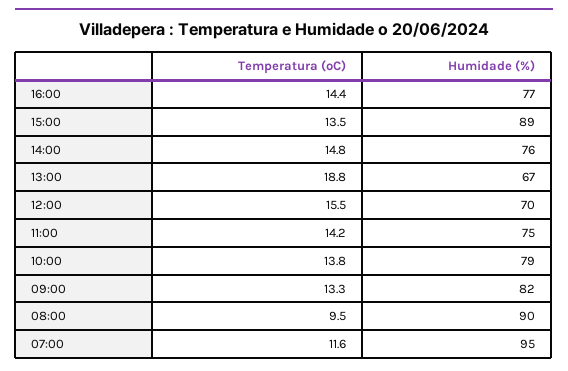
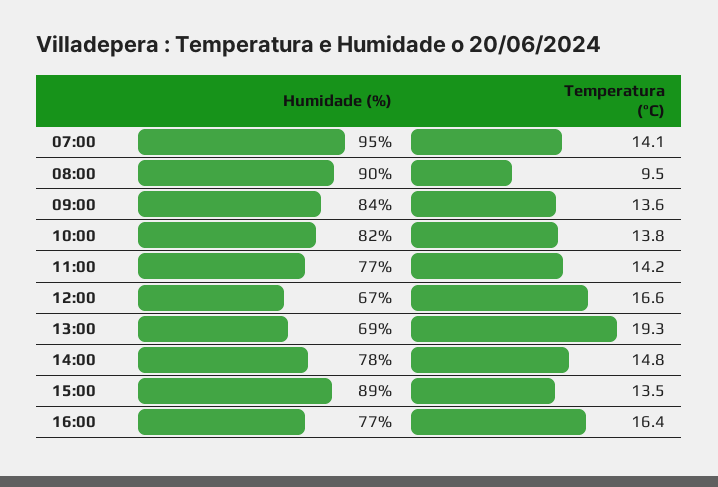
  {
    "Temperatura (ºC)": {
-     "16:00": 14.4,
+     "16:00": 16.4,
      "15:00": 13.5,
      "14:00": 14.8,
-     "13:00": 18.8,
+     "13:00": 19.3,
-     "12:00": 15.5,
+     "12:00": 16.6,
      "11:00": 14.2,
      "10:00": 13.8,
-     "09:00": 13.3,
+     "09:00": 13.6,
      "08:00": 9.5,
-     "07:00": 11.6
+     "07:00": 14.1
    },
    "Humidade (%)": {
      "16:00": 77,
      "15:00": 89,
-     "14:00": 76,
+     "14:00": 78,
-     "13:00": 67,
+     "13:00": 69,
-     "12:00": 70,
+     "12:00": 67,
-     "11:00": 75,
+     "11:00": 77,
-     "10:00": 79,
+     "10:00": 82,
-     "09:00": 82,
+     "09:00": 84,
      "08:00": 90,
      "07:00": 95
    }
  }

